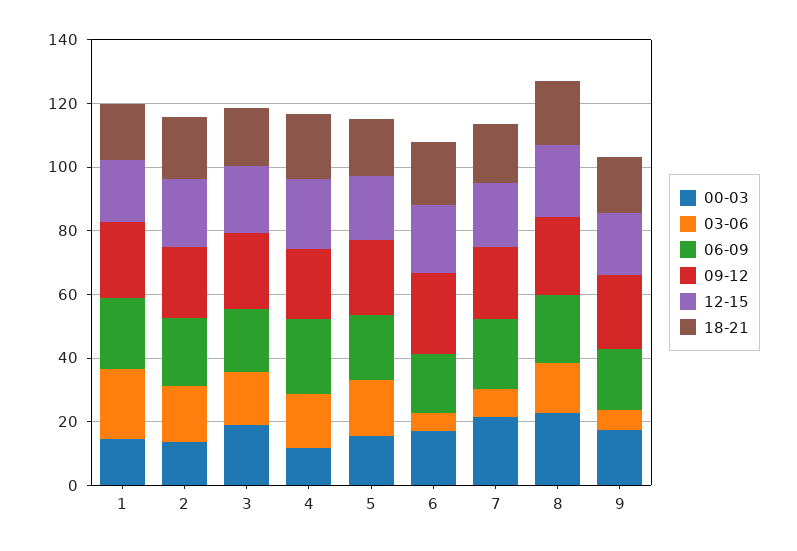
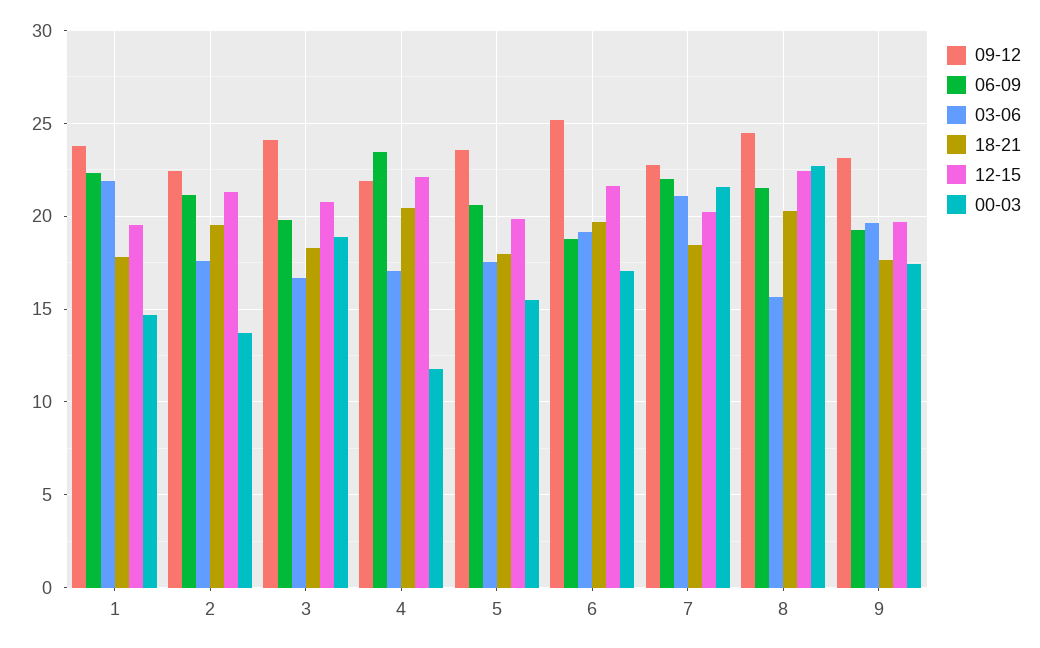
  {
    "00-03": {
      "1": 14.5,
      "2": 13.5,
      "3": 19,
      "4": 12,
      "5": 15.5,
      "6": 17,
      "7": 21.5,
      "8": 22.5,
      "9": 17.5
    },
    "03-06": {
      "1": 22,
      "2": 17.5,
      "3": 16.5,
      "4": 17,
      "5": 17.5,
-     "6": 5,
+     "6": 19,
-     "7": 10,
+     "7": 21,
      "8": 15.5,
-     "9": 5
+     "9": 19.5
    },
    "06-09": {
      "1": 22.5,
      "2": 21,
      "3": 20,
      "4": 23.5,
      "5": 20.5,
      "6": 19,
      "7": 22,
      "8": 21.5,
      "9": 19.5
    },
    "09-12": {
      "1": 24,
      "2": 22.5,
      "3": 24,
      "4": 22,
      "5": 23.5,
      "6": 25,
      "7": 23,
      "8": 24.5,
      "9": 23
    },
    "12-15": {
      "1": 19.5,
      "2": 21.5,
      "3": 21,
      "4": 22,
      "5": 20,
      "6": 21.5,
      "7": 20.5,
      "8": 22.5,
      "9": 19.5
    },
    "18-21": {
      "1": 18,
      "2": 19.5,
      "3": 18.5,
      "4": 20.5,
      "5": 18,
      "6": 19.5,
      "7": 18.5,
      "8": 20.5,
      "9": 17.5
    }
  }

